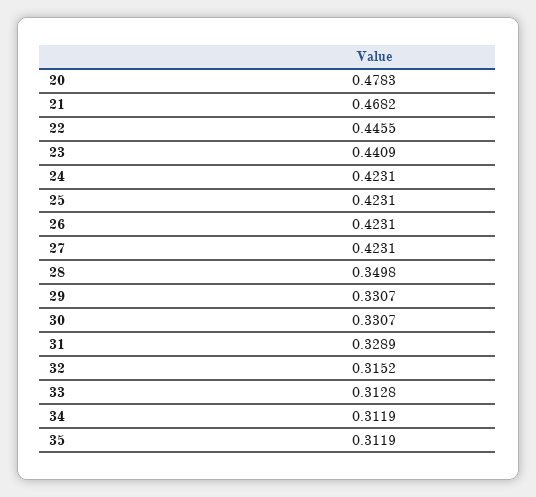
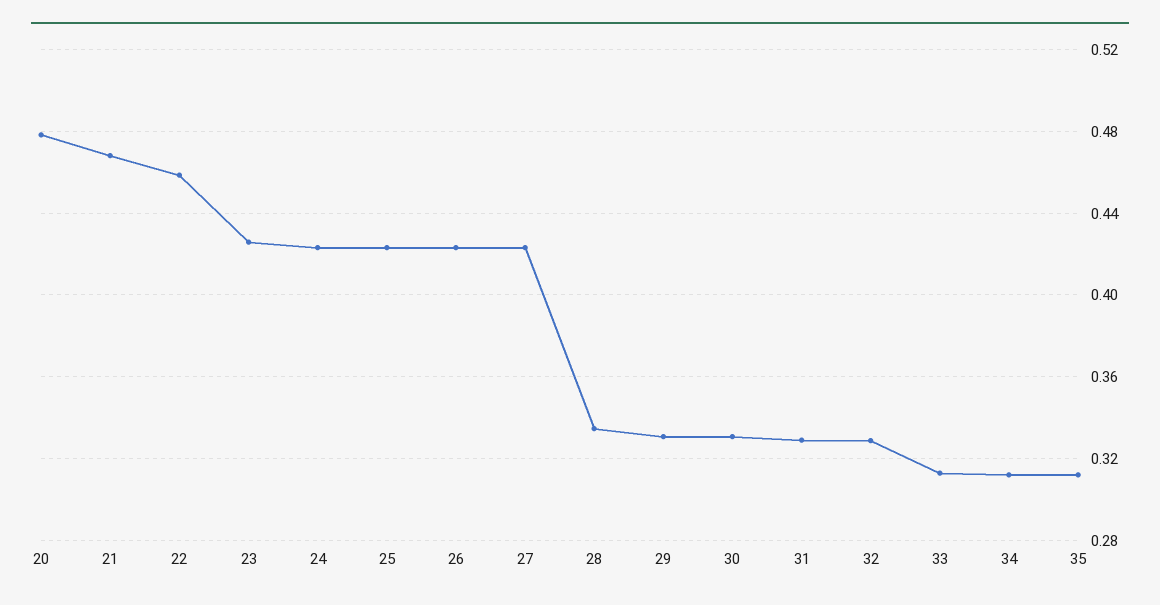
  {
    "20": 0.4783,
    "21": 0.4682,
-   "22": 0.4455,
+   "22": 0.46,
-   "23": 0.4409,
+   "23": 0.425,
    "24": 0.4231,
    "25": 0.4231,
    "26": 0.4231,
    "27": 0.4231,
-   "28": 0.3498,
+   "28": 0.335,
    "29": 0.3307,
    "30": 0.3307,
    "31": 0.3289,
-   "32": 0.3152,
+   "32": 0.33,
    "33": 0.3128,
    "34": 0.3119,
    "35": 0.3119
  }

